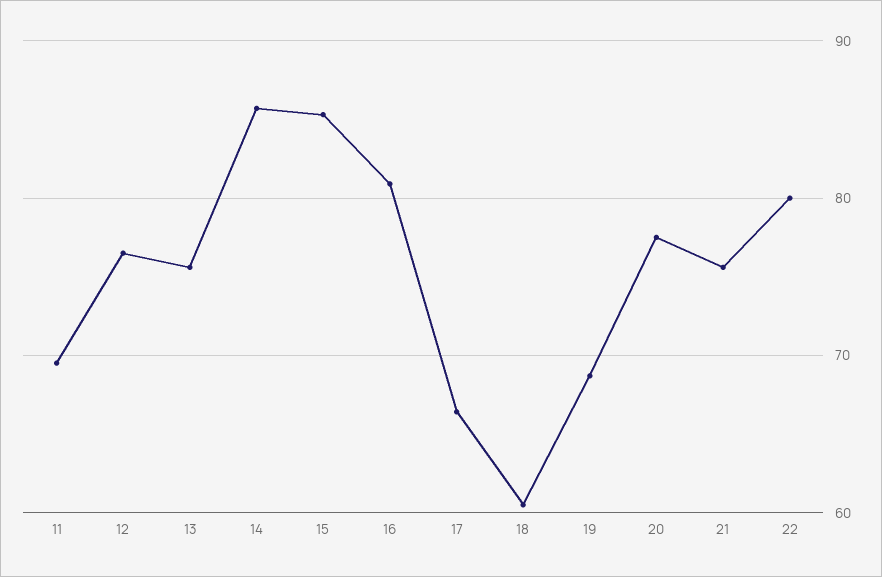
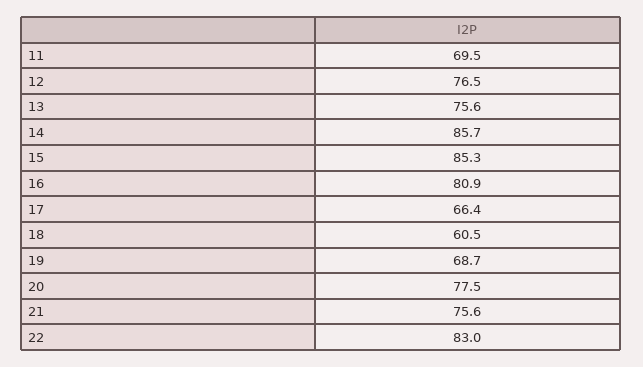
  {
    "11": 69.5,
    "12": 76.5,
    "13": 75.6,
    "14": 85.7,
    "15": 85.3,
    "16": 80.9,
    "17": 66.4,
    "18": 60.5,
    "19": 68.7,
    "20": 77.5,
    "21": 75.6,
-   "22": 80
+   "22": 83
  }

